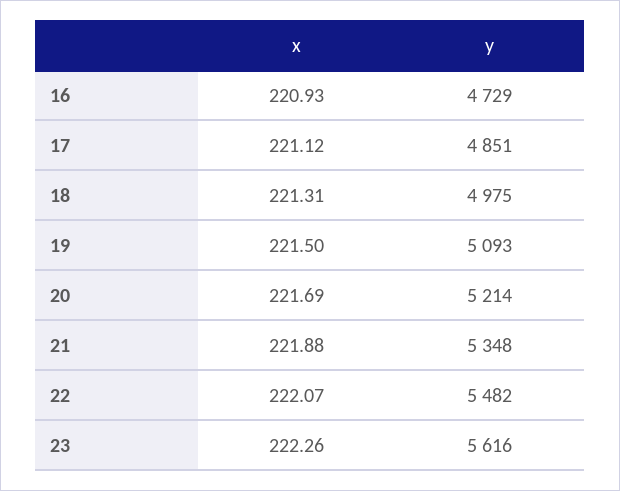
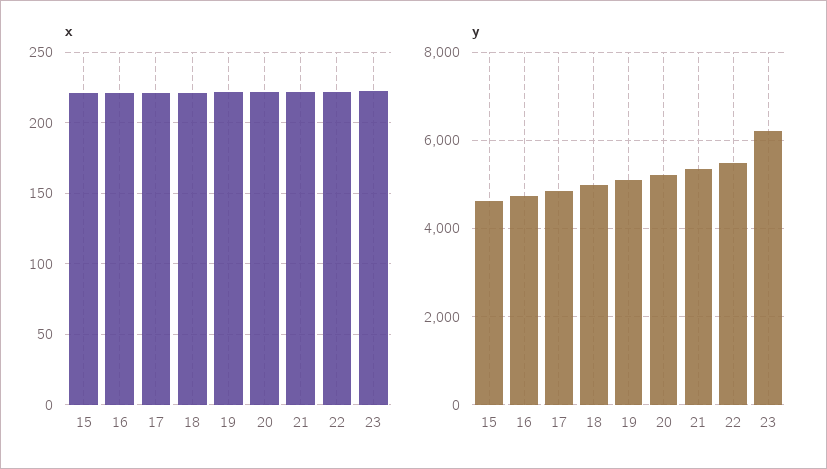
  {
    "x": {
      "16": 220.93,
      "17": 221.12,
      "18": 221.31,
      "19": 221.5,
      "20": 221.69,
      "21": 221.88,
      "22": 222.07,
-     "23": 222.26
+     "23": 222.26,
+     "15": 220
    },
    "y": {
      "16": 4729,
      "17": 4851,
      "18": 4975,
      "19": 5093,
      "20": 5214,
      "21": 5348,
      "22": 5482,
-     "23": 5616
+     "23": 6200,
+     "15": 4600
    }
  }

